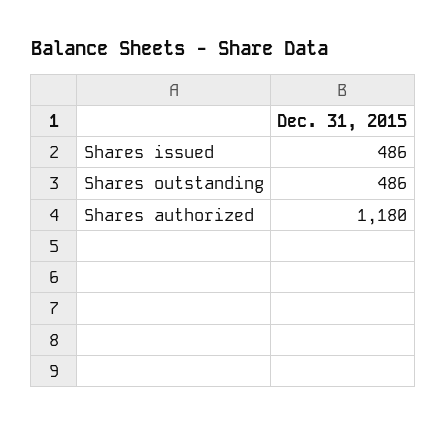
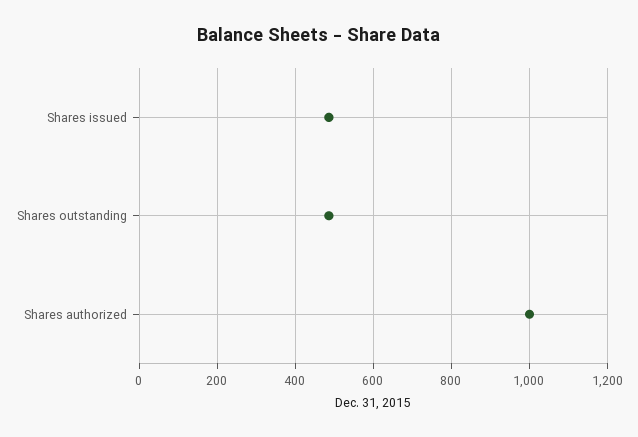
  {
    "Shares issued": 486,
    "Shares outstanding": 486,
-   "Shares authorized": 1180
+   "Shares authorized": 1000
  }

